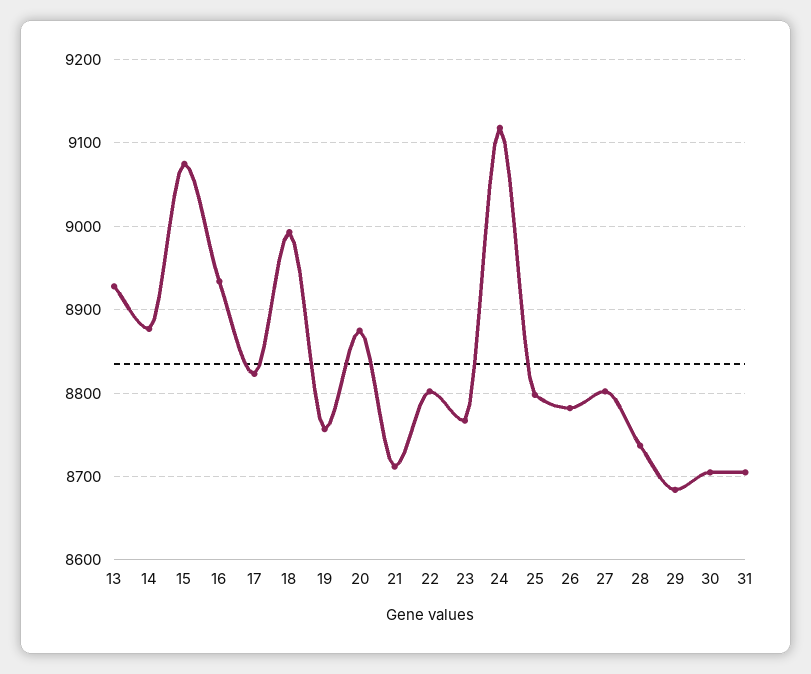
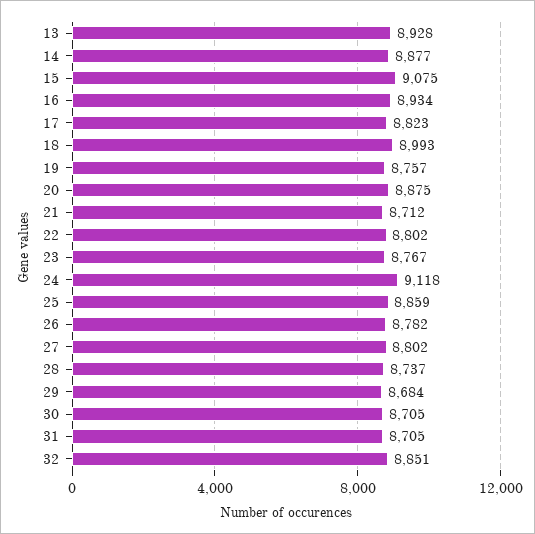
  {
    "13": 8928,
    "14": 8877,
    "15": 9075,
    "16": 8934,
    "17": 8823,
    "18": 8993,
    "19": 8757,
    "20": 8875,
    "21": 8712,
    "22": 8802,
    "23": 8767,
    "24": 9118,
-   "25": 8800,
+   "25": 8859,
    "26": 8782,
    "27": 8802,
    "28": 8737,
    "29": 8684,
    "30": 8705,
-   "31": 8705
+   "31": 8705,
+   "32": 8851
  }

